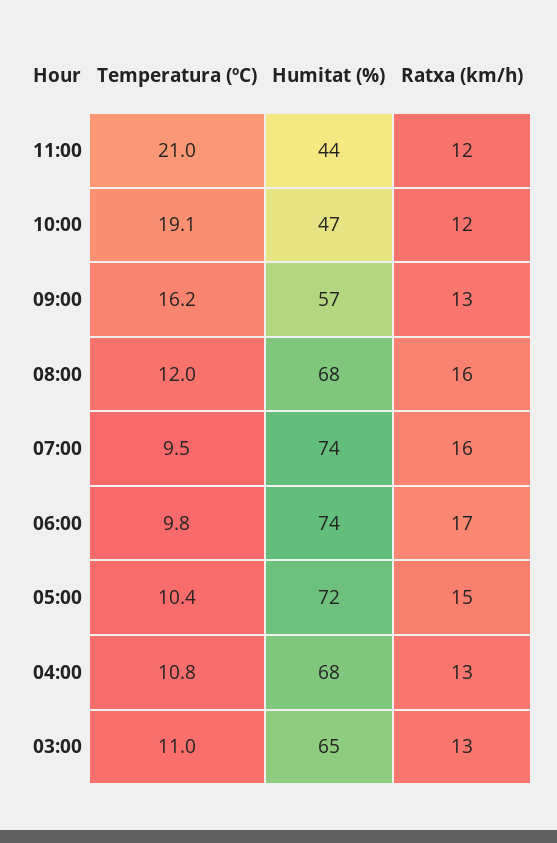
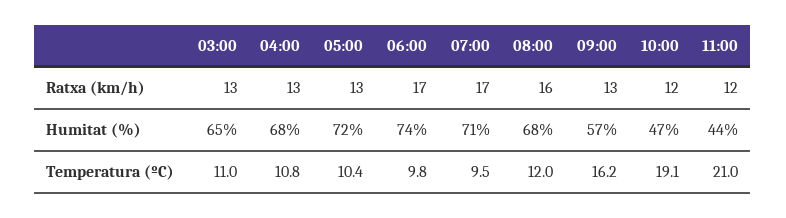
  {
    "Temperatura (ºC)": {
      "11:00": 21,
      "10:00": 19.1,
      "09:00": 16.2,
      "08:00": 12,
      "07:00": 9.5,
      "06:00": 9.8,
      "05:00": 10.4,
      "04:00": 10.8,
      "03:00": 11
    },
    "Humitat (%)": {
      "11:00": 44,
      "10:00": 47,
      "09:00": 57,
      "08:00": 68,
-     "07:00": 74,
+     "07:00": 71,
      "06:00": 74,
      "05:00": 72,
      "04:00": 68,
      "03:00": 65
    },
    "Ratxa (km/h)": {
      "11:00": 12,
      "10:00": 12,
      "09:00": 13,
      "08:00": 16,
-     "07:00": 16,
+     "07:00": 17,
      "06:00": 17,
-     "05:00": 15,
+     "05:00": 13,
      "04:00": 13,
      "03:00": 13
    }
  }

